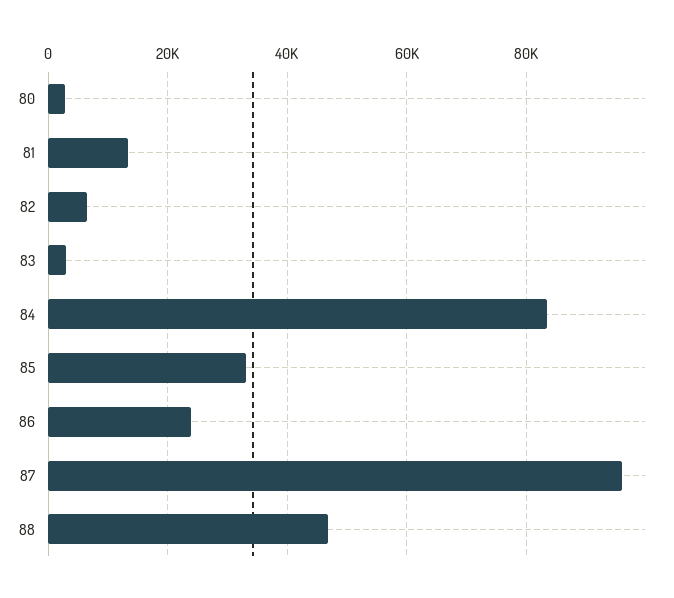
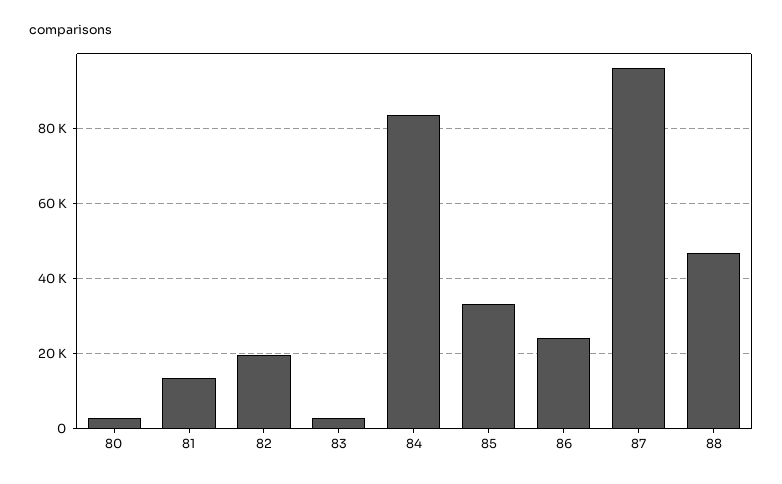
  {
    "80": 2000,
    "81": 14000,
-   "82": 6000,
+   "82": 20000,
    "83": 2000,
    "84": 84000,
    "85": 34000,
    "86": 24000,
    "87": 96000,
    "88": 46000
  }

